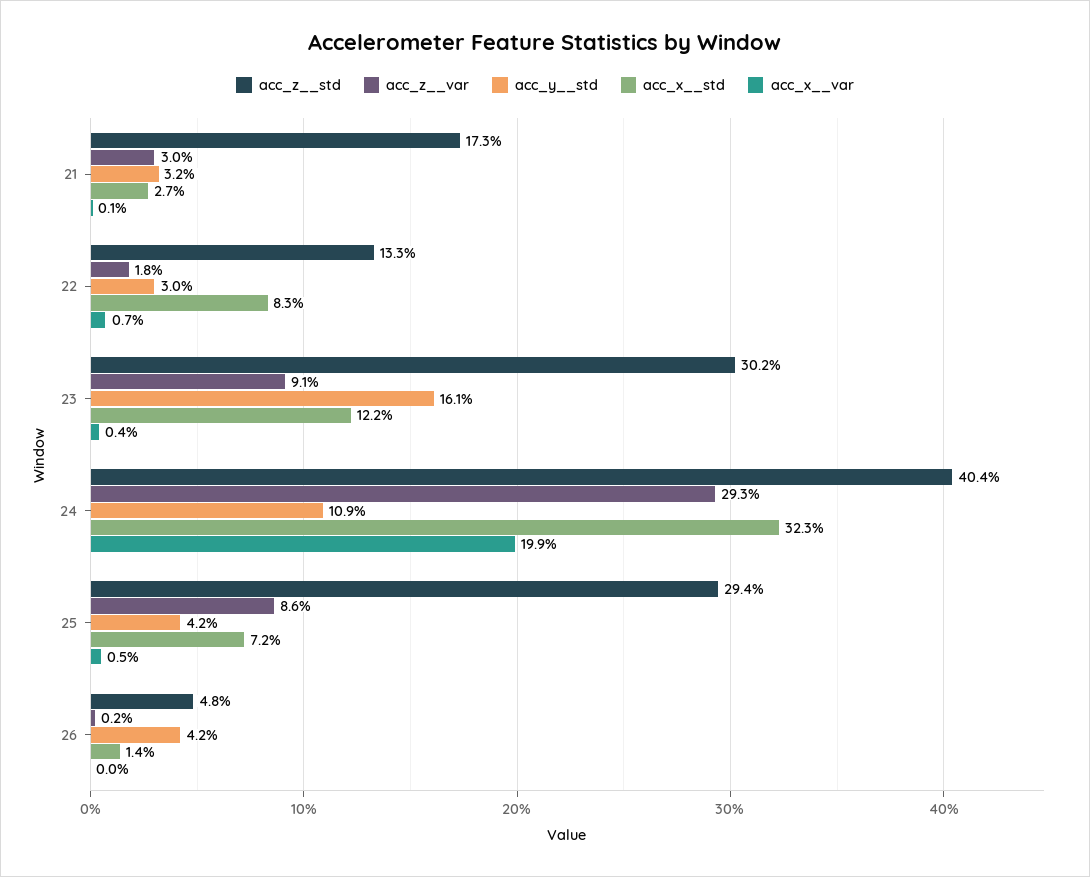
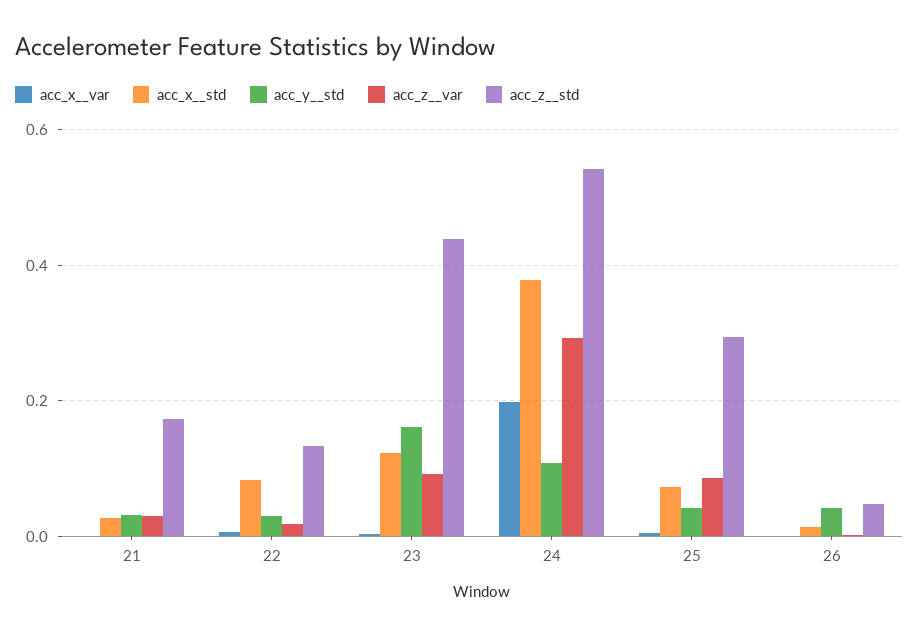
  {
    "acc_z__std": {
      "21": 0.173,
      "22": 0.133,
-     "23": 0.302,
+     "23": 0.44,
-     "24": 0.404,
+     "24": 0.54,
      "25": 0.294,
      "26": 0.048
    },
    "acc_z__var": {
      "21": 0.03,
      "22": 0.018,
      "23": 0.091,
      "24": 0.293,
      "25": 0.086,
      "26": 0.002
    },
    "acc_y__std": {
      "21": 0.032,
      "22": 0.03,
      "23": 0.161,
      "24": 0.109,
      "25": 0.042,
      "26": 0.042
    },
    "acc_x__std": {
      "21": 0.027,
      "22": 0.083,
      "23": 0.122,
-     "24": 0.323,
+     "24": 0.38,
      "25": 0.072,
      "26": 0.014
    },
    "acc_x__var": {
      "21": 0.001,
      "22": 0.007,
      "23": 0.004,
      "24": 0.199,
      "25": 0.005,
      "26": 0
    }
  }

